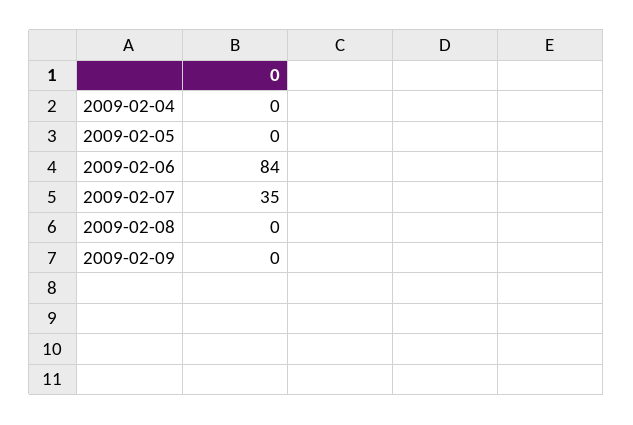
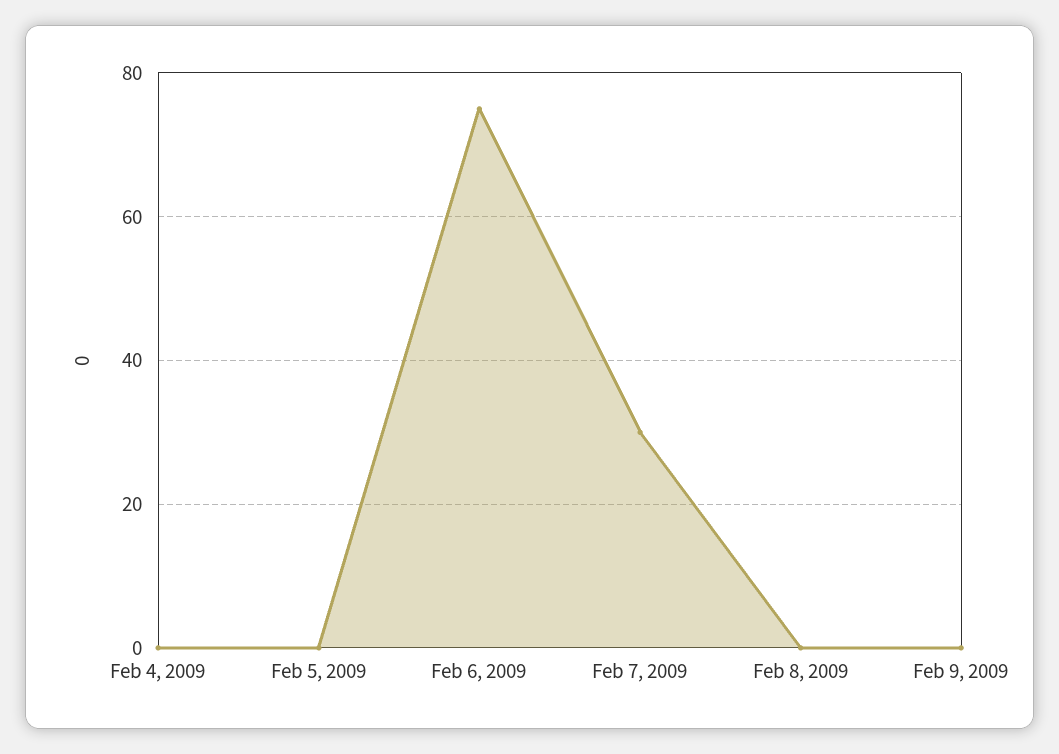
  {
    "2009-02-04": 0,
    "2009-02-05": 0,
-   "2009-02-06": 84,
+   "2009-02-06": 75,
-   "2009-02-07": 35,
+   "2009-02-07": 30,
    "2009-02-08": 0,
    "2009-02-09": 0
  }

